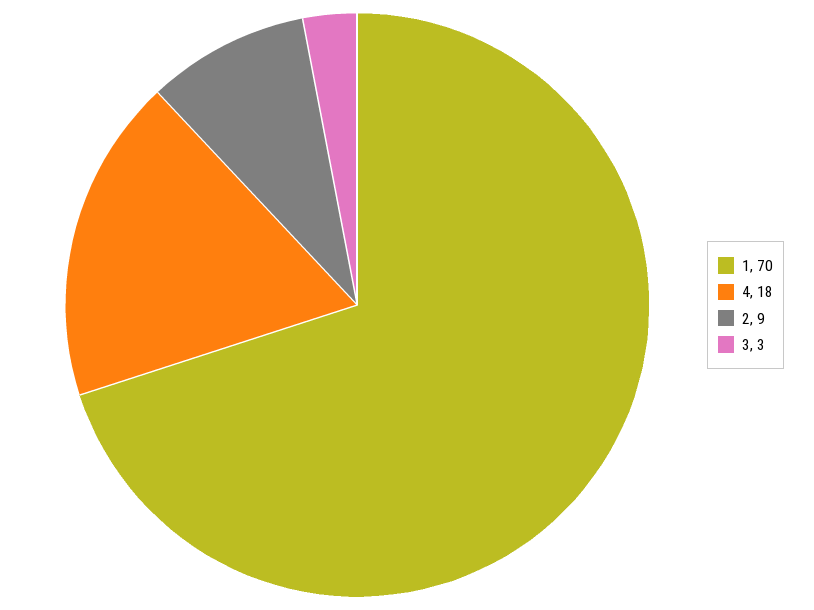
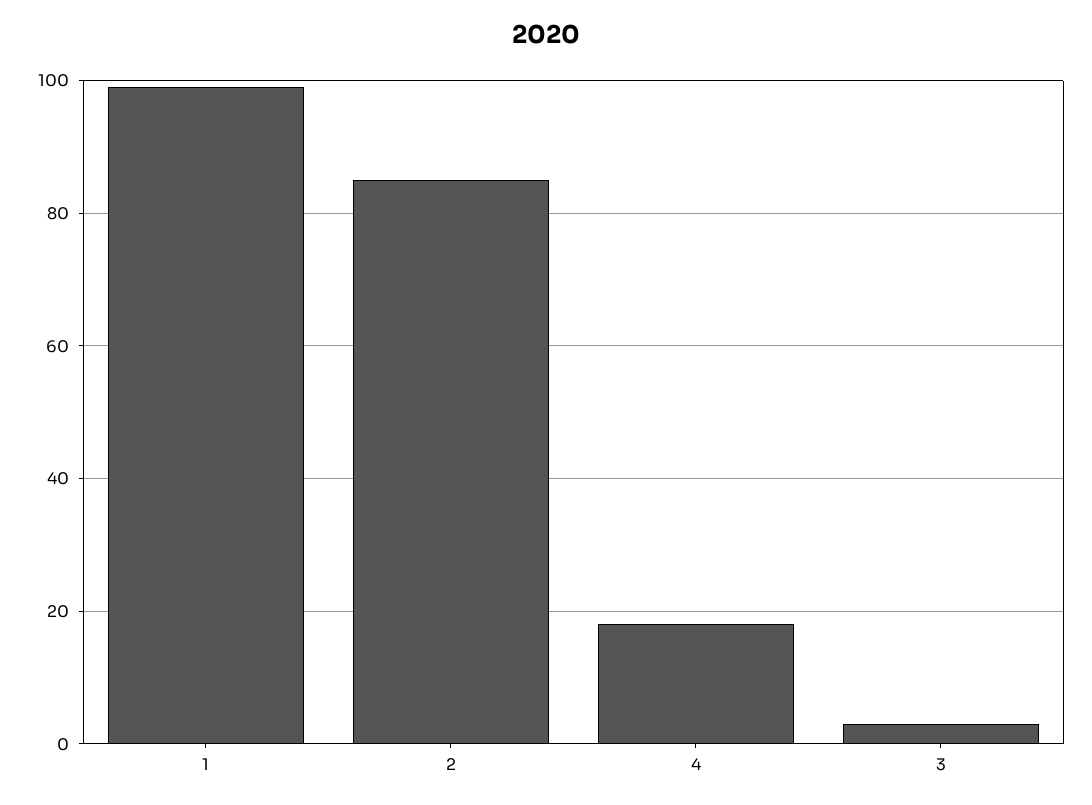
  {
-   "1": 70,
+   "1": 100,
    "4": 18,
-   "2": 9,
+   "2": 85,
    "3": 3
  }

